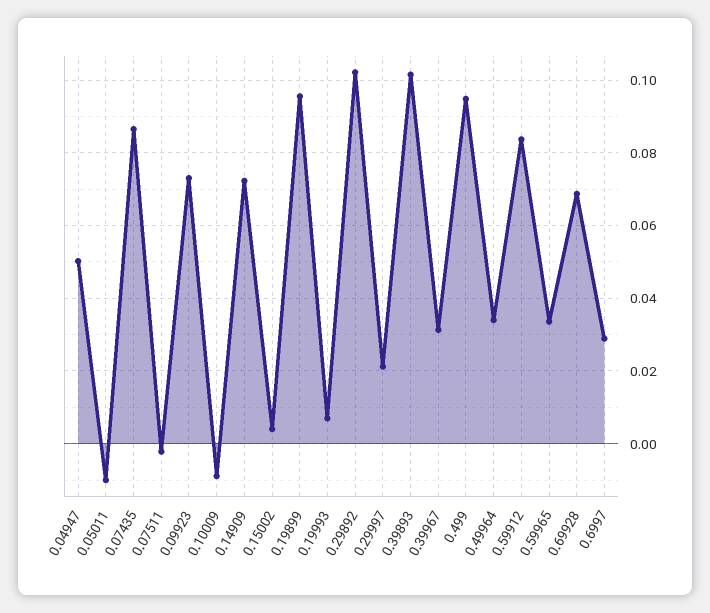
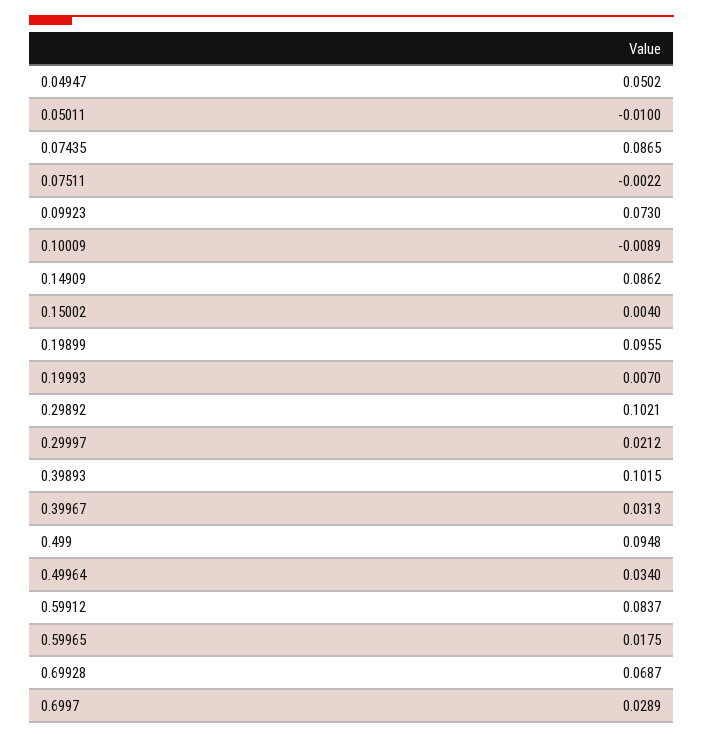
  {
    "0.04947": 0.0502,
    "0.05011": -0.01,
    "0.07435": 0.0865,
    "0.07511": -0.0022,
    "0.09923": 0.073,
    "0.10009": -0.0089,
-   "0.14909": 0.072,
+   "0.14909": 0.0862,
    "0.15002": 0.004,
    "0.19899": 0.0955,
    "0.19993": 0.007,
    "0.29892": 0.1021,
    "0.29997": 0.0212,
    "0.39893": 0.1015,
    "0.39967": 0.0313,
    "0.499": 0.0948,
    "0.49964": 0.034,
    "0.59912": 0.0837,
-   "0.59965": 0.034,
+   "0.59965": 0.0175,
    "0.69928": 0.0687,
    "0.6997": 0.0289
  }

